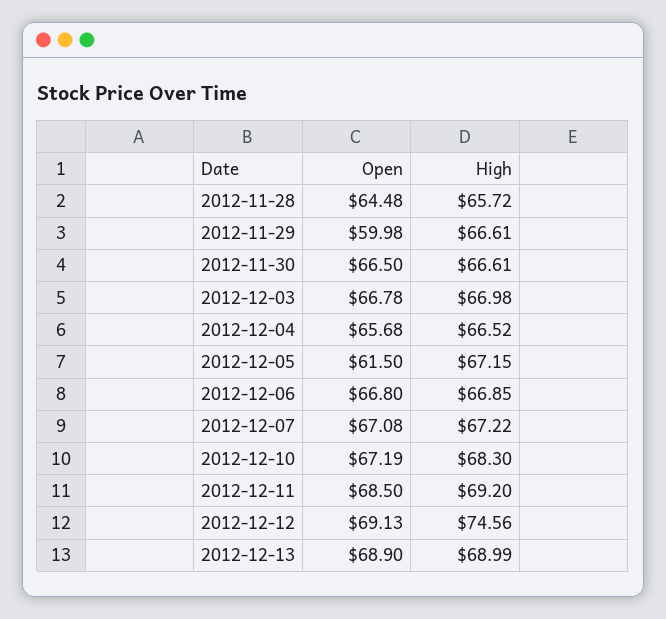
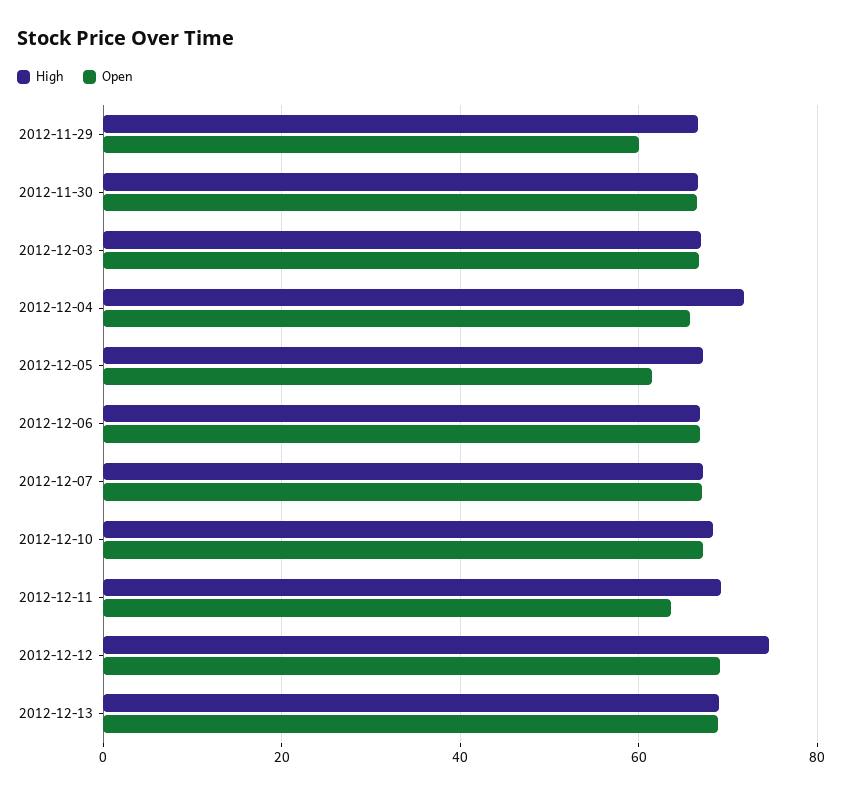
  {
    "Open": {
-     "2012-11-28": 64.48,
      "2012-11-29": 59.98,
      "2012-11-30": 66.5,
      "2012-12-03": 66.78,
      "2012-12-04": 65.68,
      "2012-12-05": 61.5,
      "2012-12-06": 66.8,
      "2012-12-07": 67.08,
      "2012-12-10": 67.19,
-     "2012-12-11": 68.5,
+     "2012-12-11": 64,
      "2012-12-12": 69.13,
      "2012-12-13": 68.9
    },
    "High": {
-     "2012-11-28": 65.72,
      "2012-11-29": 66.61,
      "2012-11-30": 66.61,
      "2012-12-03": 66.98,
-     "2012-12-04": 66.52,
+     "2012-12-04": 72,
      "2012-12-05": 67.15,
      "2012-12-06": 66.85,
      "2012-12-07": 67.22,
      "2012-12-10": 68.3,
      "2012-12-11": 69.2,
      "2012-12-12": 74.56,
      "2012-12-13": 68.99
    }
  }

